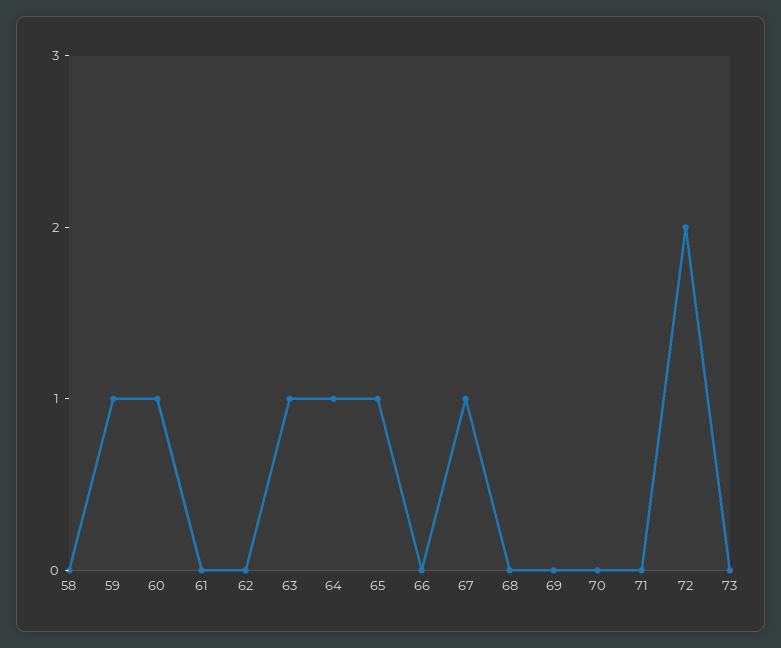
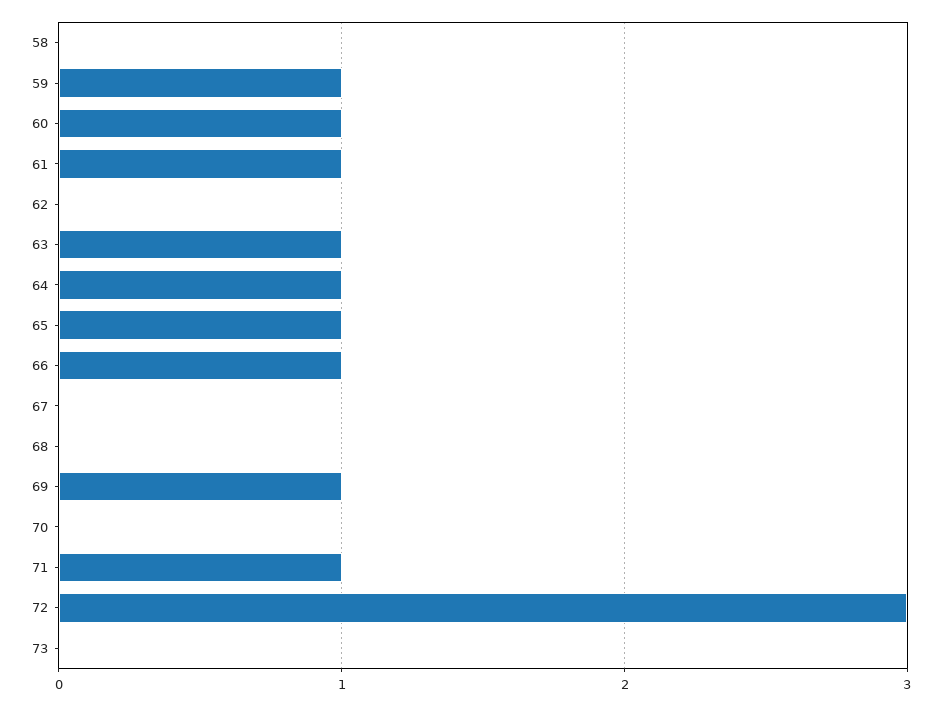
  {
    "58": 0,
    "59": 1,
    "60": 1,
-   "61": 0,
+   "61": 1,
    "62": 0,
    "63": 1,
    "64": 1,
    "65": 1,
-   "66": 0,
+   "66": 1,
-   "67": 1,
+   "67": 0,
    "68": 0,
-   "69": 0,
+   "69": 1,
    "70": 0,
-   "71": 0,
+   "71": 1,
-   "72": 2,
+   "72": 3,
    "73": 0
  }

